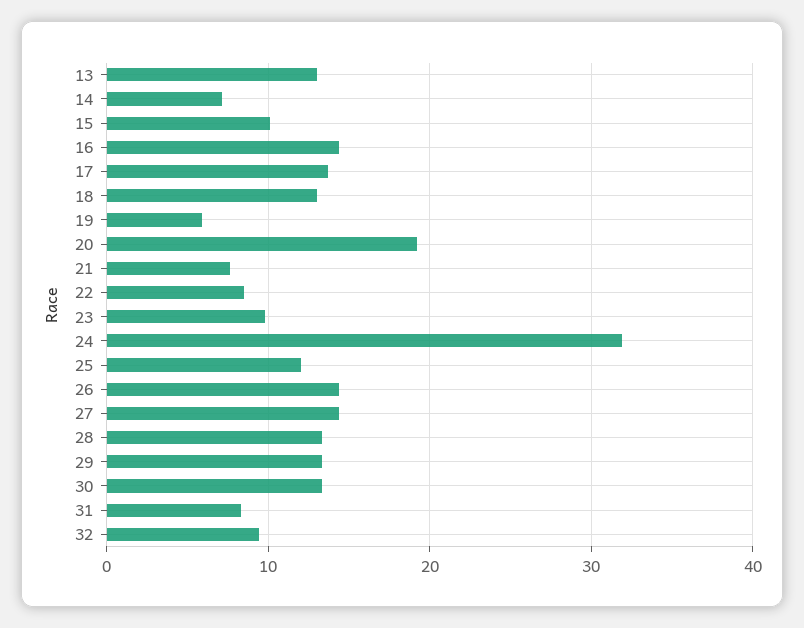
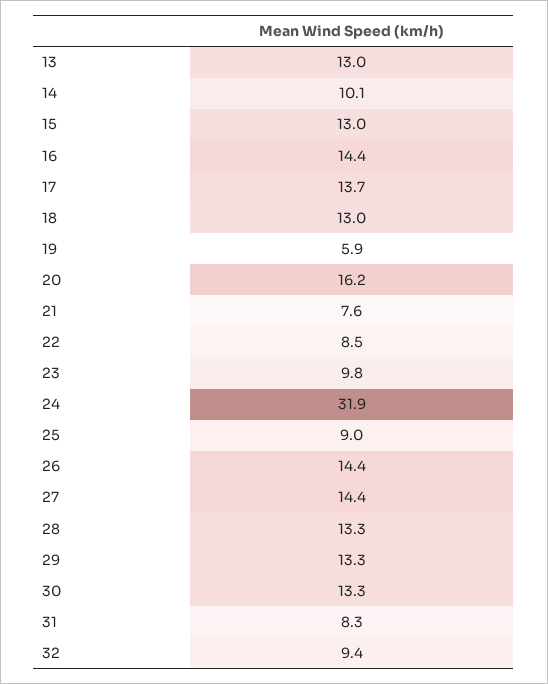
  {
    "13": 13,
-   "14": 7,
+   "14": 10.1,
-   "15": 10,
+   "15": 13,
    "16": 14.4,
    "17": 13.7,
    "18": 13,
    "19": 5.9,
-   "20": 19,
+   "20": 16.2,
    "21": 7.6,
    "22": 8.5,
    "23": 9.8,
    "24": 31.9,
-   "25": 12,
+   "25": 9,
    "26": 14.4,
    "27": 14.4,
    "28": 13.3,
    "29": 13.3,
    "30": 13.3,
    "31": 8.3,
    "32": 9.4
  }

